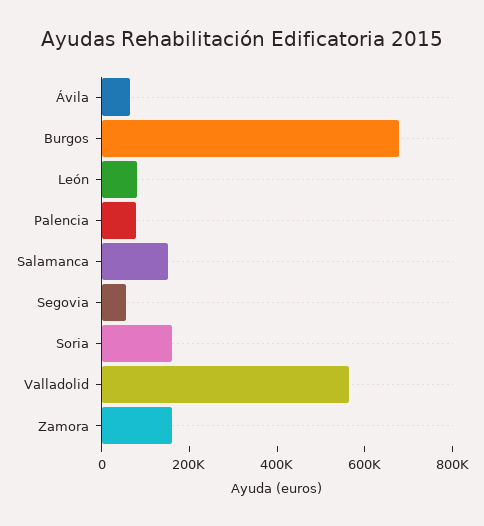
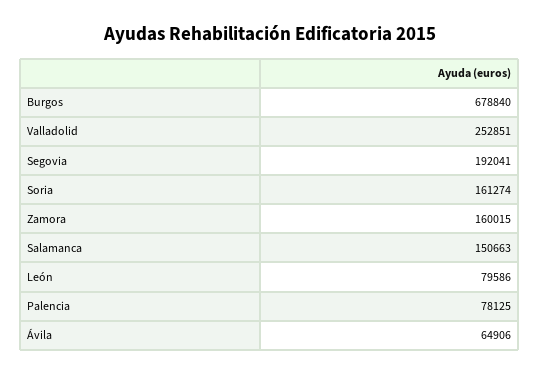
  {
    "Ávila": 64906,
    "Burgos": 678840,
    "León": 79586,
    "Palencia": 78125,
    "Salamanca": 150663,
-   "Segovia": 50000,
+   "Segovia": 192041,
    "Soria": 161274,
-   "Valladolid": 550000,
+   "Valladolid": 252851,
    "Zamora": 160015
  }

